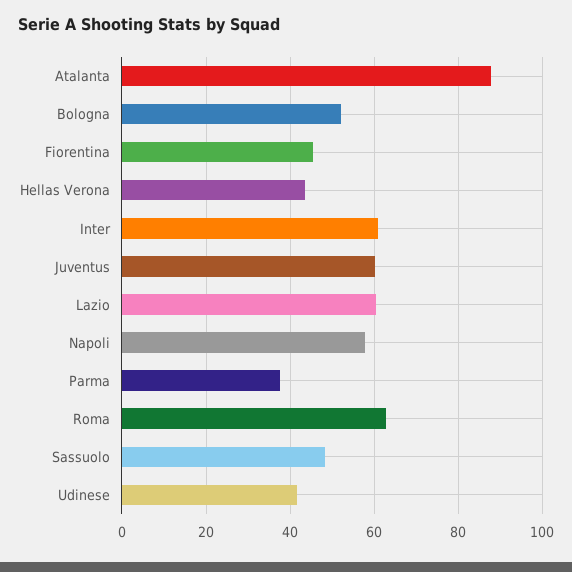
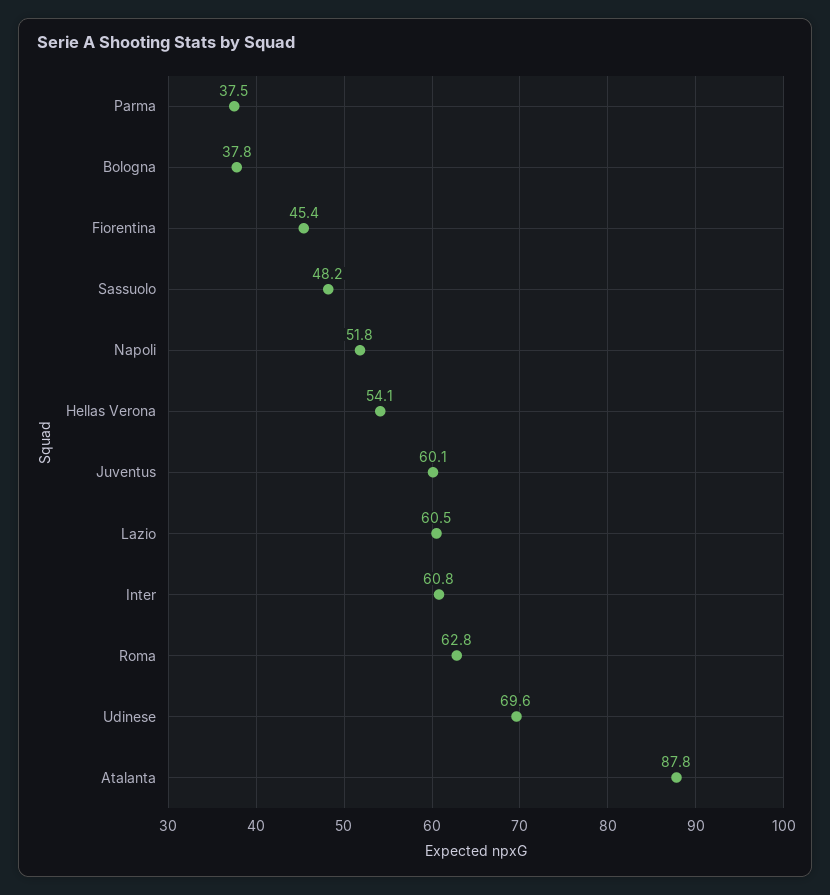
  {
    "Atalanta": 87.8,
-   "Bologna": 52,
+   "Bologna": 37.8,
    "Fiorentina": 45.4,
-   "Hellas Verona": 44,
+   "Hellas Verona": 54.1,
    "Inter": 60.8,
    "Juventus": 60.1,
    "Lazio": 60.5,
-   "Napoli": 58,
+   "Napoli": 51.8,
    "Parma": 37.5,
    "Roma": 62.8,
    "Sassuolo": 48.2,
-   "Udinese": 42
+   "Udinese": 69.6
  }

